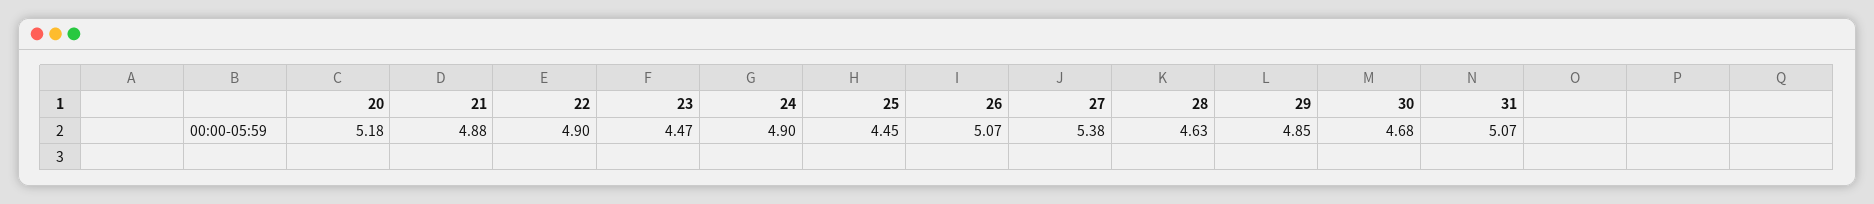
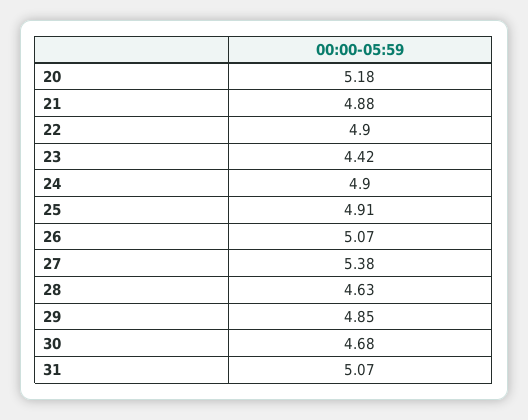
  {
    "20": 5.18,
    "21": 4.88,
    "22": 4.9,
-   "23": 4.47,
+   "23": 4.42,
    "24": 4.9,
-   "25": 4.45,
+   "25": 4.91,
    "26": 5.07,
    "27": 5.38,
    "28": 4.63,
    "29": 4.85,
    "30": 4.68,
    "31": 5.07
  }

